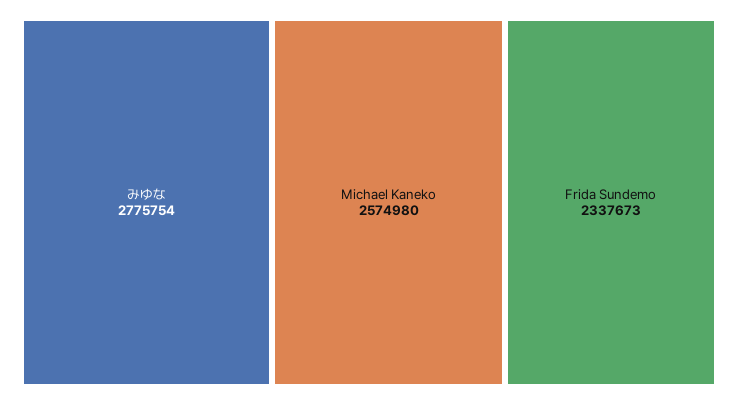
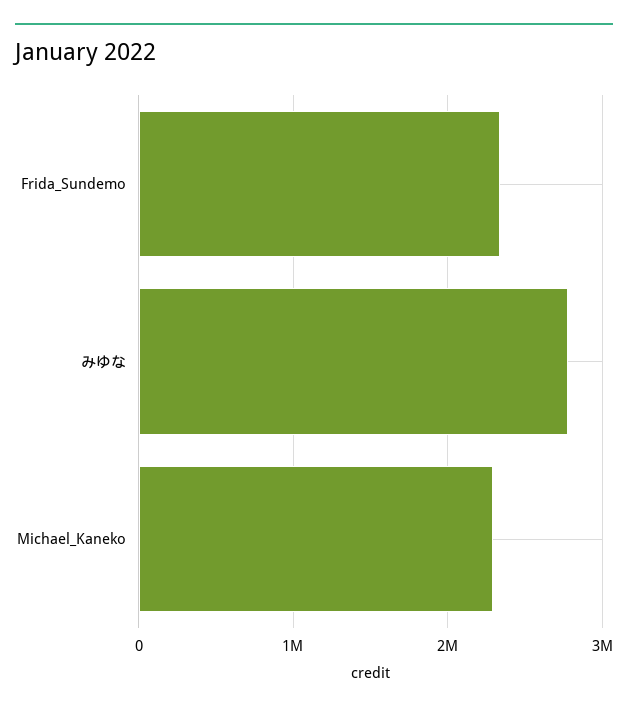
  {
    "みゆな": 2775754,
-   "Michael Kaneko": 2574980,
+   "Michael Kaneko": 2300000,
    "Frida Sundemo": 2337673
  }

